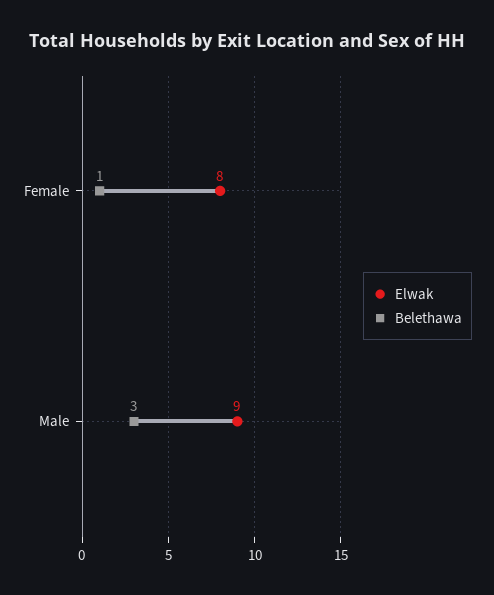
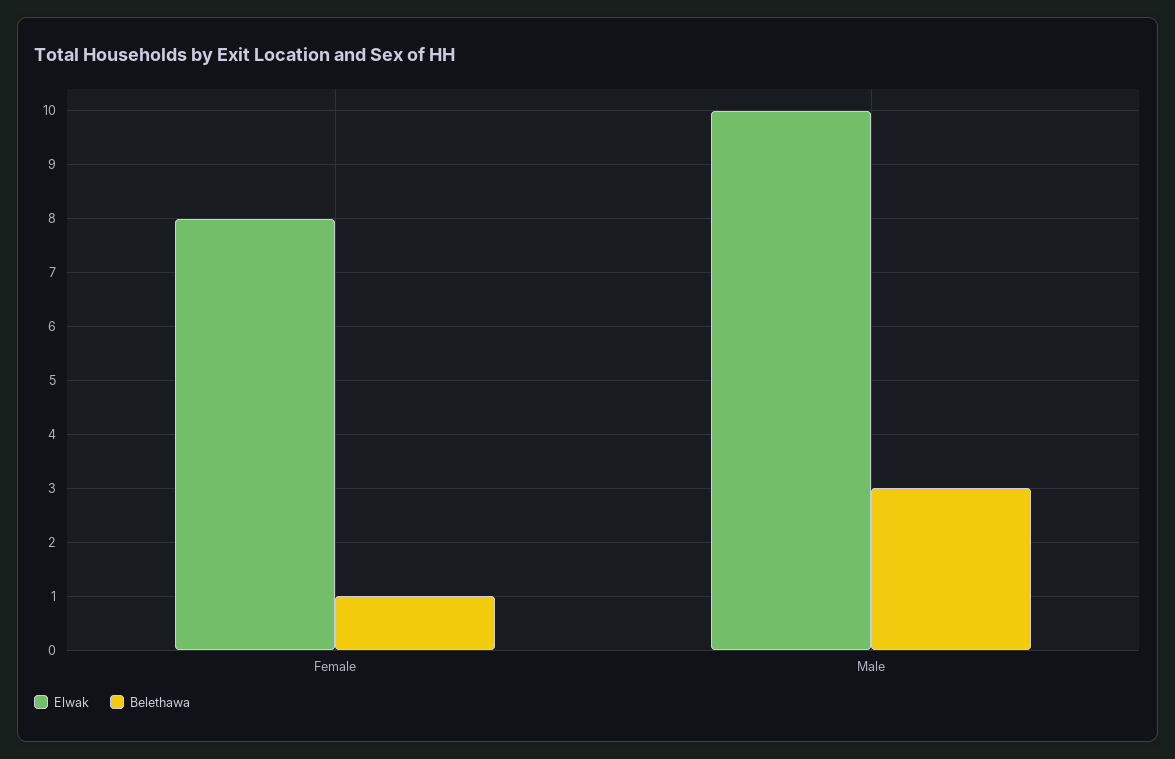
  {
    "Elwak": {
      "Female": 8,
-     "Male": 9
+     "Male": 10
    },
    "Belethawa": {
      "Female": 1,
      "Male": 3
    }
  }

